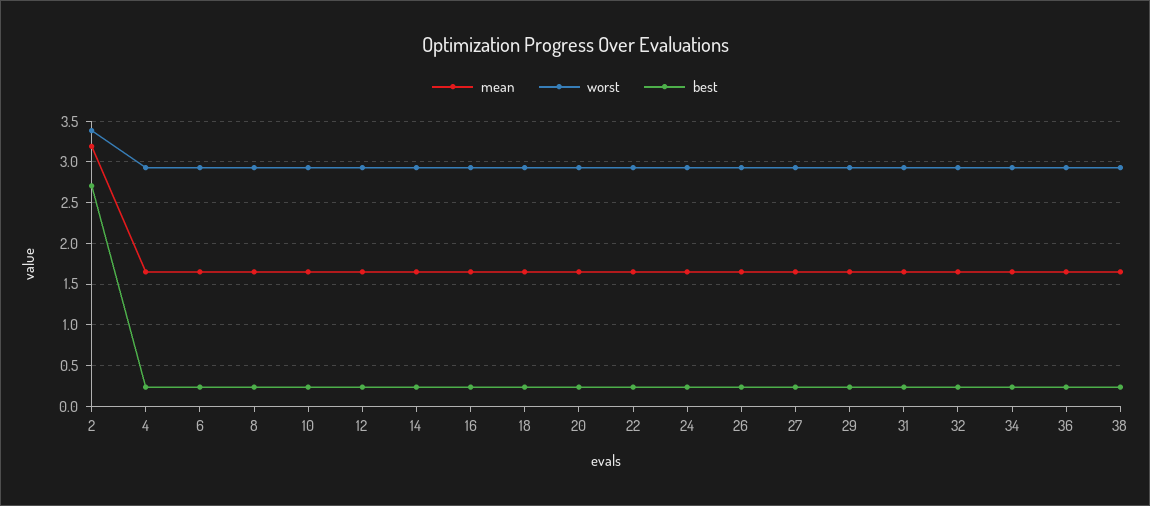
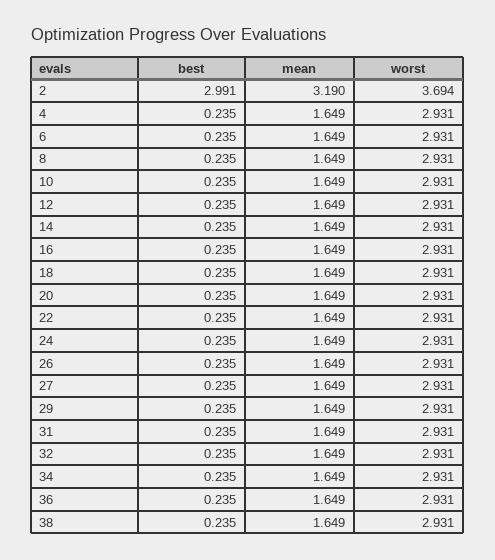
  {
    "mean": {
      "2": 3.19,
      "4": 1.649,
      "6": 1.649,
      "8": 1.649,
      "10": 1.649,
      "12": 1.649,
      "14": 1.649,
      "16": 1.649,
      "18": 1.649,
      "20": 1.649,
      "22": 1.649,
      "24": 1.649,
      "26": 1.649,
      "27": 1.649,
      "29": 1.649,
      "31": 1.649,
      "32": 1.649,
      "34": 1.649,
      "36": 1.649,
      "38": 1.649
    },
    "worst": {
-     "2": 3.4,
+     "2": 3.694,
      "4": 2.931,
      "6": 2.931,
      "8": 2.931,
      "10": 2.931,
      "12": 2.931,
      "14": 2.931,
      "16": 2.931,
      "18": 2.931,
      "20": 2.931,
      "22": 2.931,
      "24": 2.931,
      "26": 2.931,
      "27": 2.931,
      "29": 2.931,
      "31": 2.931,
      "32": 2.931,
      "34": 2.931,
      "36": 2.931,
      "38": 2.931
    },
    "best": {
-     "2": 2.7,
+     "2": 2.991,
      "4": 0.235,
      "6": 0.235,
      "8": 0.235,
      "10": 0.235,
      "12": 0.235,
      "14": 0.235,
      "16": 0.235,
      "18": 0.235,
      "20": 0.235,
      "22": 0.235,
      "24": 0.235,
      "26": 0.235,
      "27": 0.235,
      "29": 0.235,
      "31": 0.235,
      "32": 0.235,
      "34": 0.235,
      "36": 0.235,
      "38": 0.235
    }
  }

